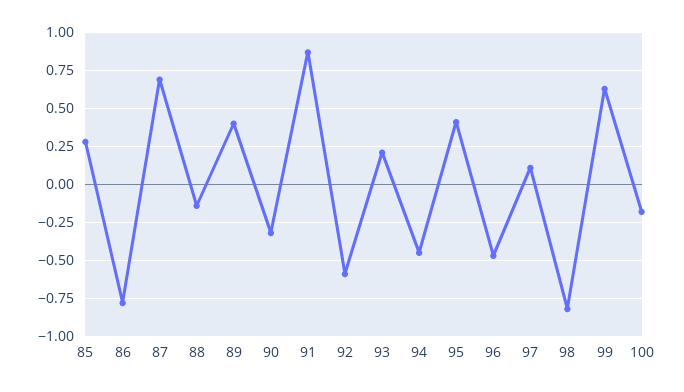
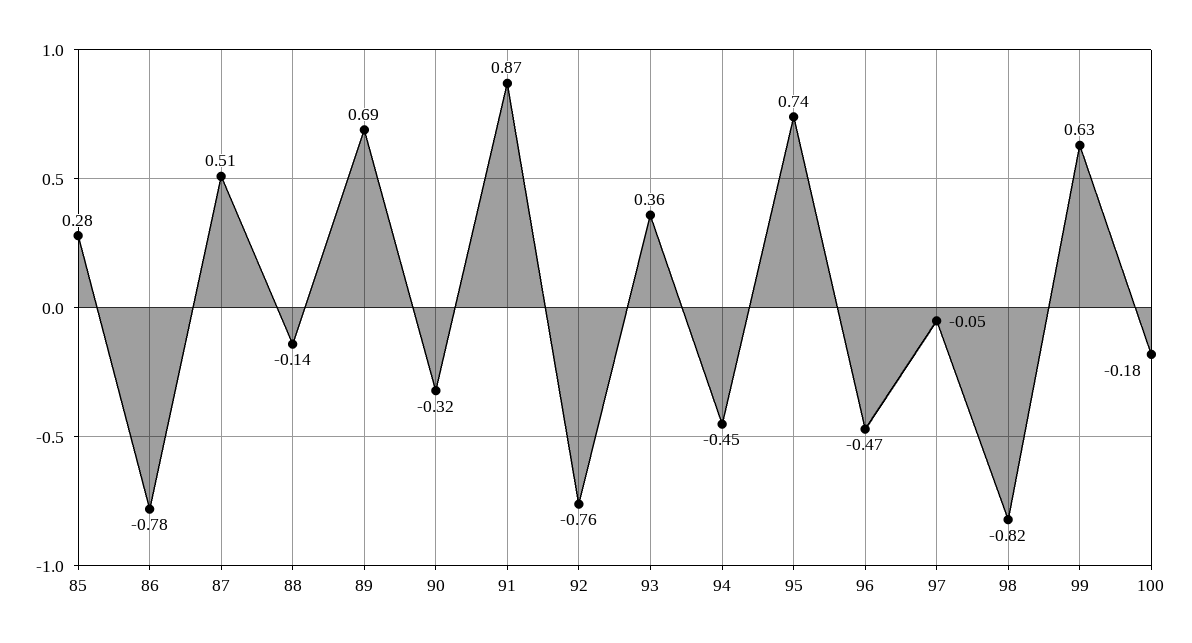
  {
    "85": 0.28,
    "86": -0.78,
-   "87": 0.7,
+   "87": 0.51,
    "88": -0.14,
-   "89": 0.4,
+   "89": 0.69,
    "90": -0.32,
    "91": 0.87,
-   "92": -0.6,
+   "92": -0.76,
-   "93": 0.2,
+   "93": 0.36,
    "94": -0.45,
-   "95": 0.4,
+   "95": 0.74,
    "96": -0.47,
-   "97": 0.1,
+   "97": -0.05,
    "98": -0.82,
    "99": 0.63,
    "100": -0.18
  }

